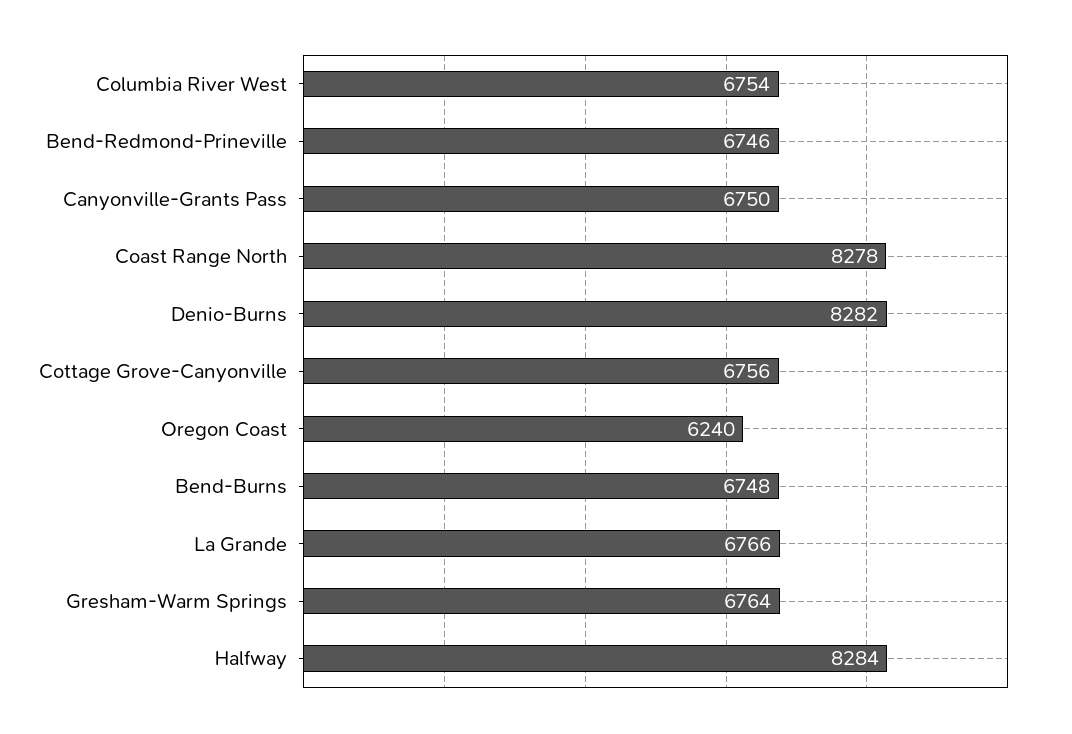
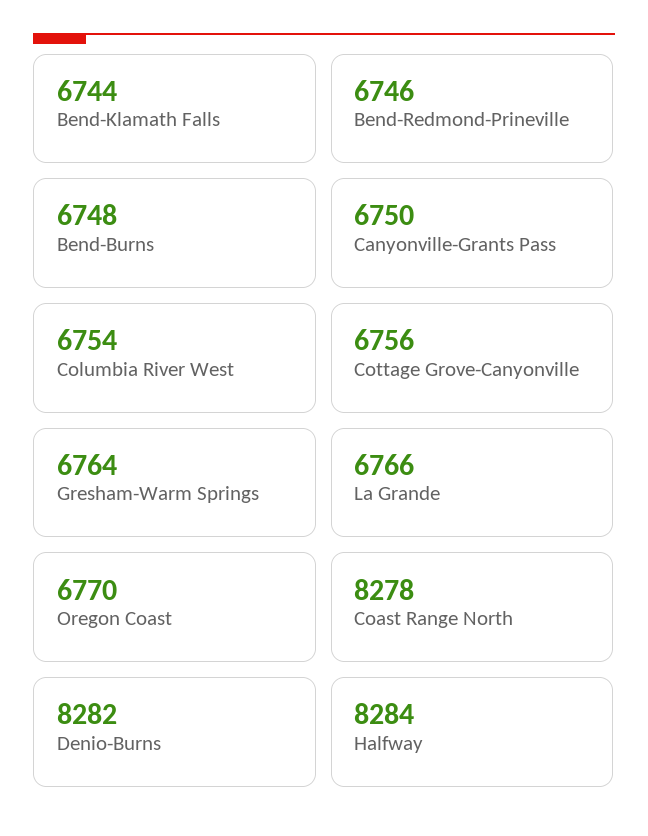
  {
    "Columbia River West": 6754,
    "Bend-Redmond-Prineville": 6746,
    "Canyonville-Grants Pass": 6750,
    "Coast Range North": 8278,
    "Denio-Burns": 8282,
    "Cottage Grove-Canyonville": 6756,
-   "Oregon Coast": 6240,
+   "Oregon Coast": 6770,
    "Bend-Burns": 6748,
    "La Grande": 6766,
    "Gresham-Warm Springs": 6764,
-   "Halfway": 8284
+   "Halfway": 8284,
+   "Bend-Klamath Falls": 6744
  }

